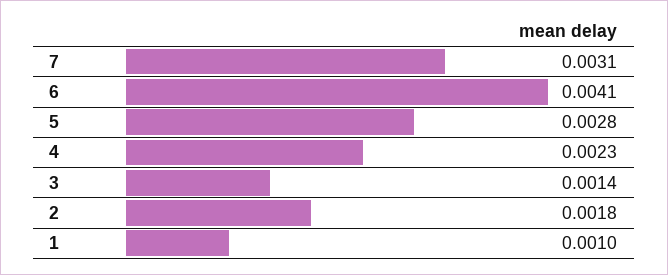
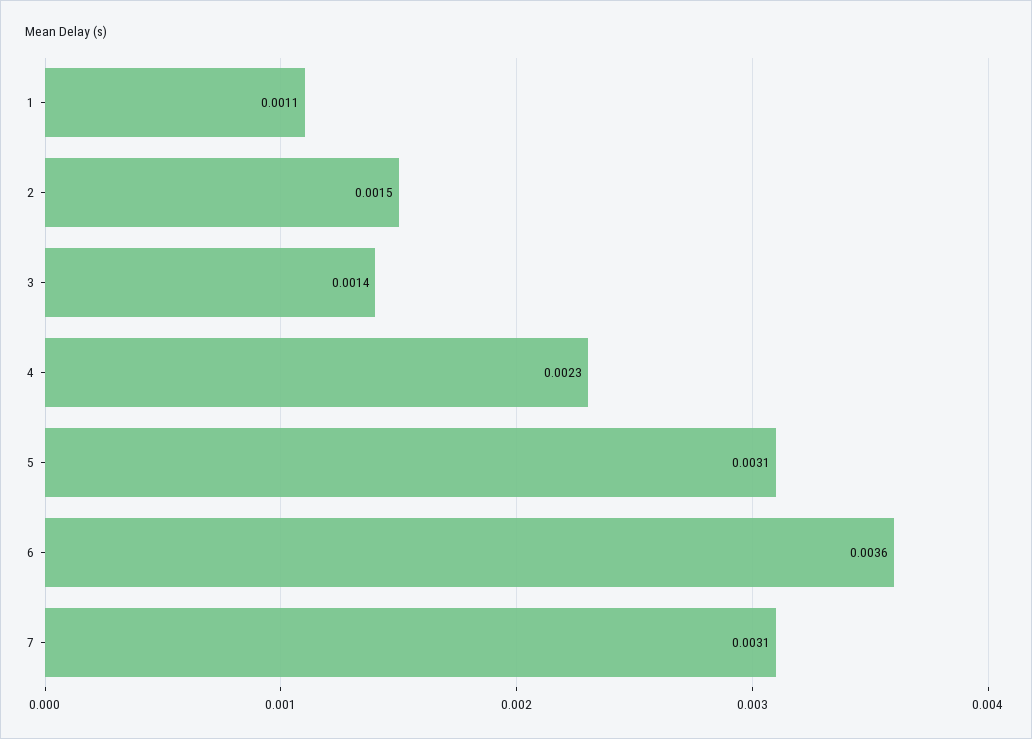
  {
    "7": 0.0031,
-   "6": 0.0041,
+   "6": 0.0036,
-   "5": 0.0028,
+   "5": 0.0031,
    "4": 0.0023,
    "3": 0.0014,
-   "2": 0.0018,
+   "2": 0.0015,
-   "1": 0.001
+   "1": 0.0011
  }

